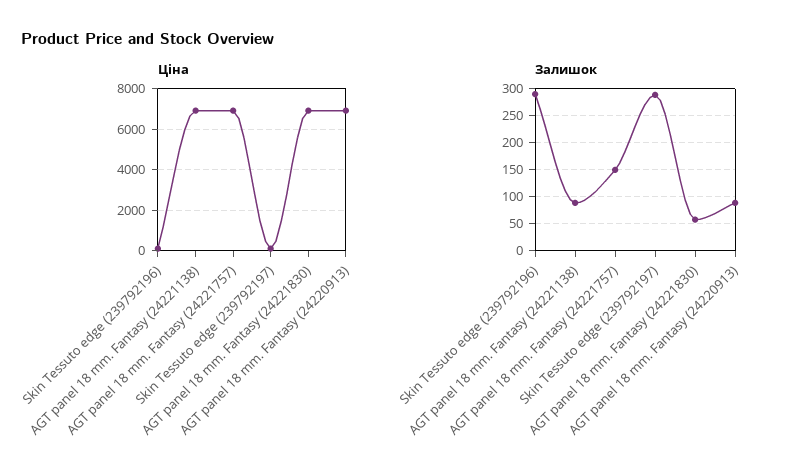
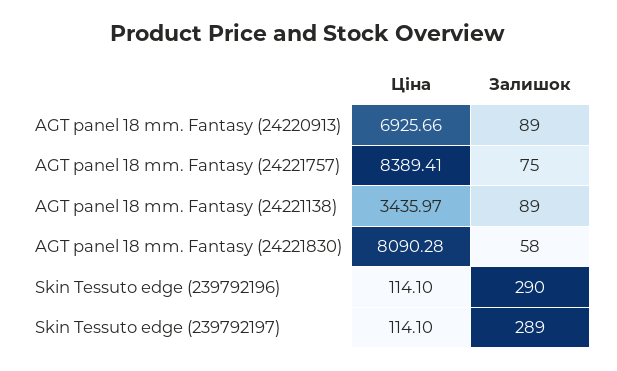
  {
    "Ціна": {
      "Skin Tessuto edge (239792196)": 114.1,
-     "AGT panel 18 mm. Fantasy (24221138)": 7000,
+     "AGT panel 18 mm. Fantasy (24221138)": 3435.97,
-     "AGT panel 18 mm. Fantasy (24221757)": 7000,
+     "AGT panel 18 mm. Fantasy (24221757)": 8389.41,
      "Skin Tessuto edge (239792197)": 114.1,
-     "AGT panel 18 mm. Fantasy (24221830)": 7000,
+     "AGT panel 18 mm. Fantasy (24221830)": 8090.28,
      "AGT panel 18 mm. Fantasy (24220913)": 6925.66
    },
    "Залишок": {
      "Skin Tessuto edge (239792196)": 290,
      "AGT panel 18 mm. Fantasy (24221138)": 89,
-     "AGT panel 18 mm. Fantasy (24221757)": 150,
+     "AGT panel 18 mm. Fantasy (24221757)": 75,
      "Skin Tessuto edge (239792197)": 289,
      "AGT panel 18 mm. Fantasy (24221830)": 58,
      "AGT panel 18 mm. Fantasy (24220913)": 89
    }
  }

